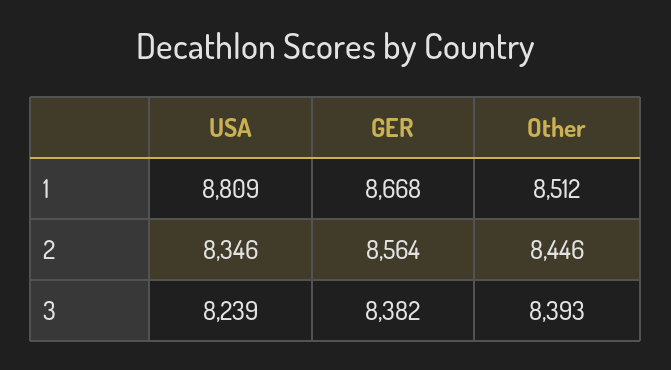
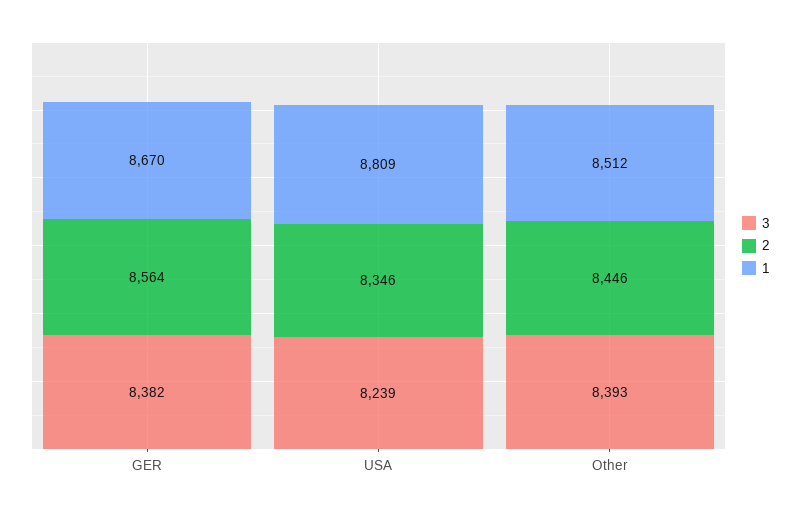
  {
    "1": {
      "USA": 8809,
-     "GER": 8668,
+     "GER": 8670,
      "Other": 8512
    },
    "2": {
      "USA": 8346,
      "GER": 8564,
      "Other": 8446
    },
    "3": {
      "USA": 8239,
      "GER": 8382,
      "Other": 8393
    }
  }

